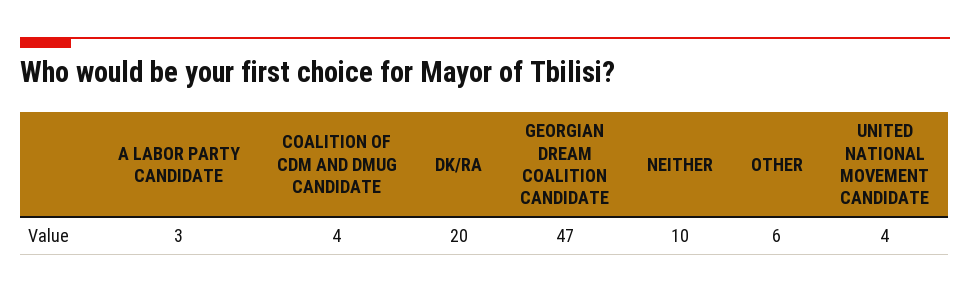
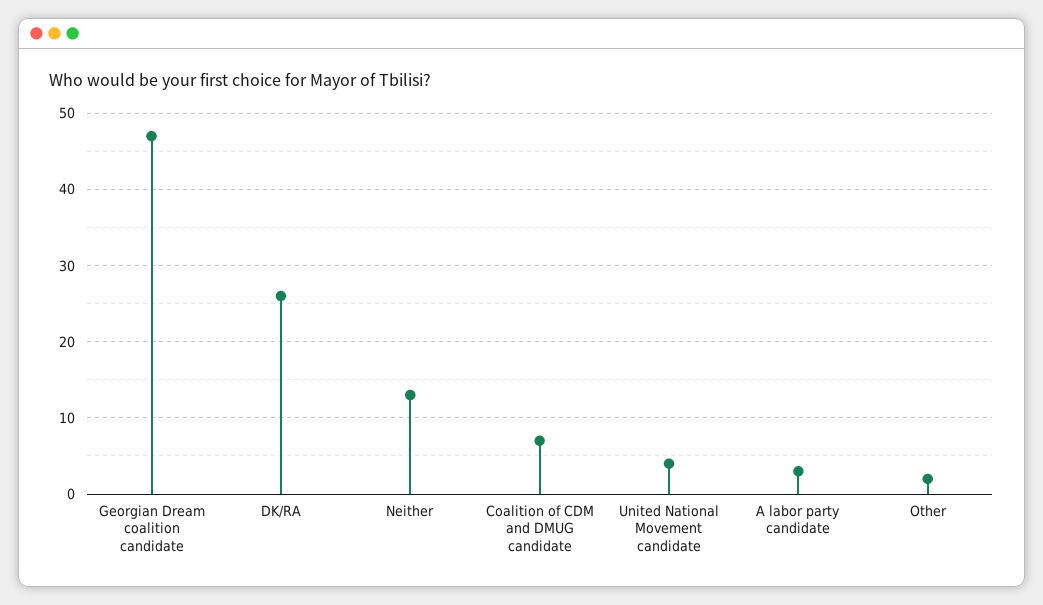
  {
    "A LABOR PARTY CANDIDATE": 3,
-   "COALITION OF CDM AND DMUG CANDIDATE": 4,
+   "COALITION OF CDM AND DMUG CANDIDATE": 7,
-   "DK/RA": 20,
+   "DK/RA": 26,
    "GEORGIAN DREAM COALITION CANDIDATE": 47,
-   "NEITHER": 10,
+   "NEITHER": 13,
-   "OTHER": 6,
+   "OTHER": 2,
    "UNITED NATIONAL MOVEMENT CANDIDATE": 4
  }

